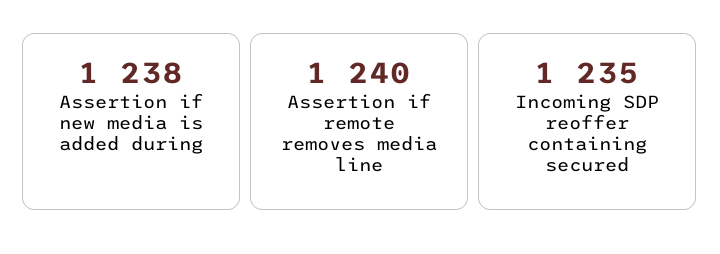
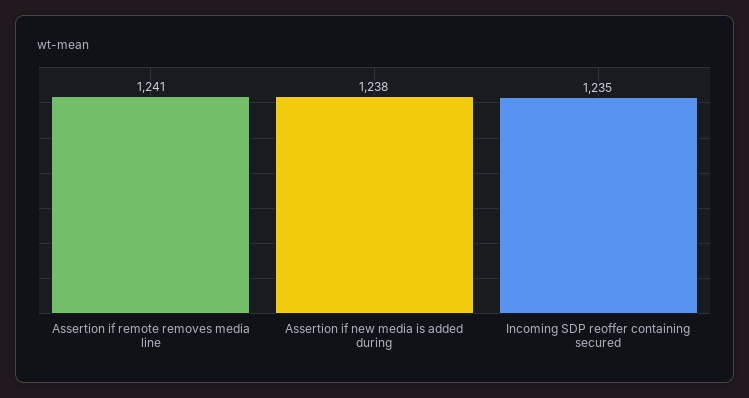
  {
    "Assertion if new media is added during": 1238,
-   "Assertion if remote removes media line": 1240,
+   "Assertion if remote removes media line": 1241,
    "Incoming SDP reoffer containing secured": 1235
  }

